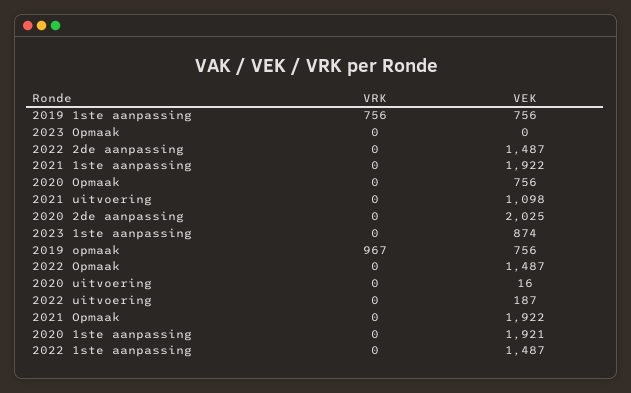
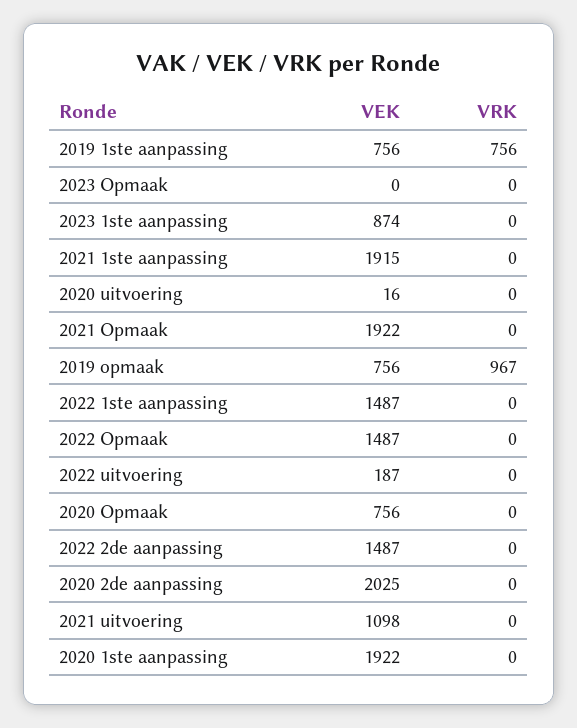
  {
    "VRK": {
      "2019 1ste aanpassing": 756,
      "2023 Opmaak": 0,
      "2022 2de aanpassing": 0,
      "2021 1ste aanpassing": 0,
      "2020 Opmaak": 0,
      "2021 uitvoering": 0,
      "2020 2de aanpassing": 0,
      "2023 1ste aanpassing": 0,
      "2019 opmaak": 967,
      "2022 Opmaak": 0,
      "2020 uitvoering": 0,
      "2022 uitvoering": 0,
      "2021 Opmaak": 0,
      "2020 1ste aanpassing": 0,
      "2022 1ste aanpassing": 0
    },
    "VEK": {
      "2019 1ste aanpassing": 756,
      "2023 Opmaak": 0,
      "2022 2de aanpassing": 1487,
-     "2021 1ste aanpassing": 1922,
+     "2021 1ste aanpassing": 1915,
      "2020 Opmaak": 756,
      "2021 uitvoering": 1098,
      "2020 2de aanpassing": 2025,
      "2023 1ste aanpassing": 874,
      "2019 opmaak": 756,
      "2022 Opmaak": 1487,
      "2020 uitvoering": 16,
      "2022 uitvoering": 187,
      "2021 Opmaak": 1922,
-     "2020 1ste aanpassing": 1921,
+     "2020 1ste aanpassing": 1922,
      "2022 1ste aanpassing": 1487
    }
  }

